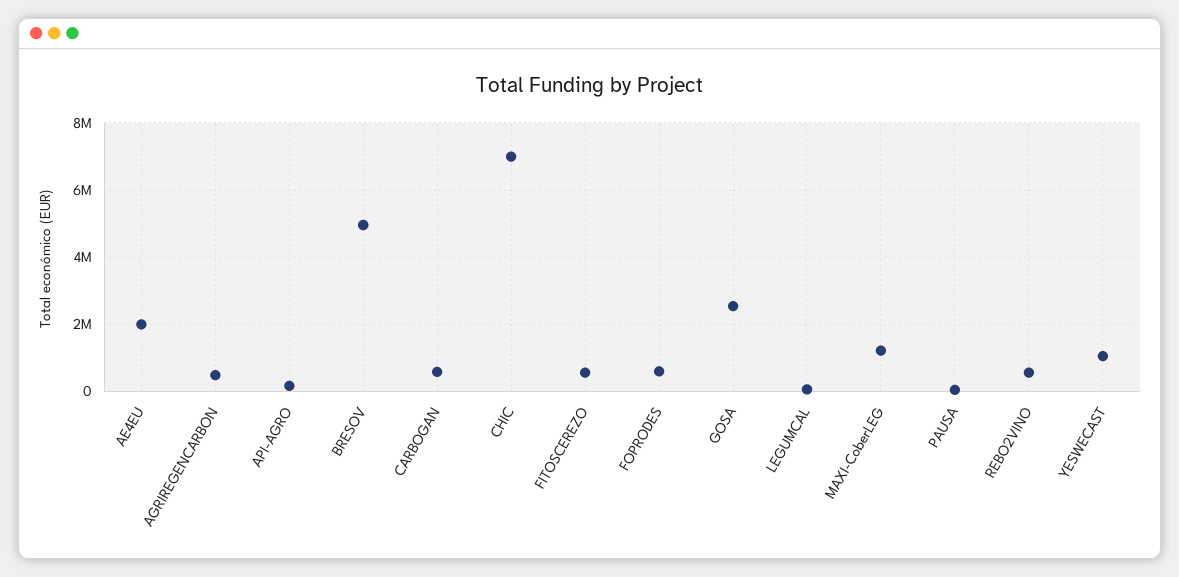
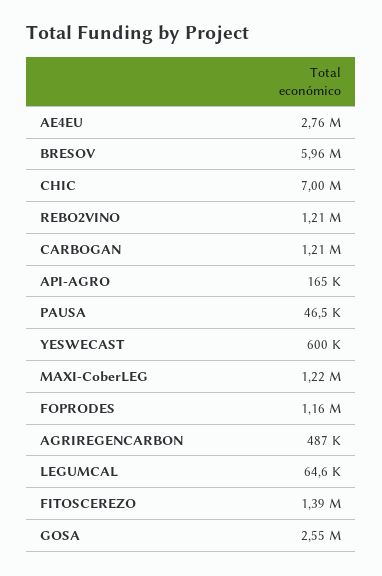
  {
-   "AE4EU": 2000000,
+   "AE4EU": 2760000,
    "AGRIREGENCARBON": 487000,
    "API-AGRO": 165000,
-   "BRESOV": 5000000,
+   "BRESOV": 5960000,
-   "CARBOGAN": 600000,
+   "CARBOGAN": 1210000,
    "CHIC": 7000000,
-   "FITOSCEREZO": 600000,
+   "FITOSCEREZO": 1390000,
-   "FOPRODES": 600000,
+   "FOPRODES": 1160000,
    "GOSA": 2550000,
    "LEGUMCAL": 64600,
    "MAXI-CoberLEG": 1220000,
    "PAUSA": 46500,
-   "REBO2VINO": 600000,
+   "REBO2VINO": 1210000,
-   "YESWECAST": 1000000
+   "YESWECAST": 600000
  }

